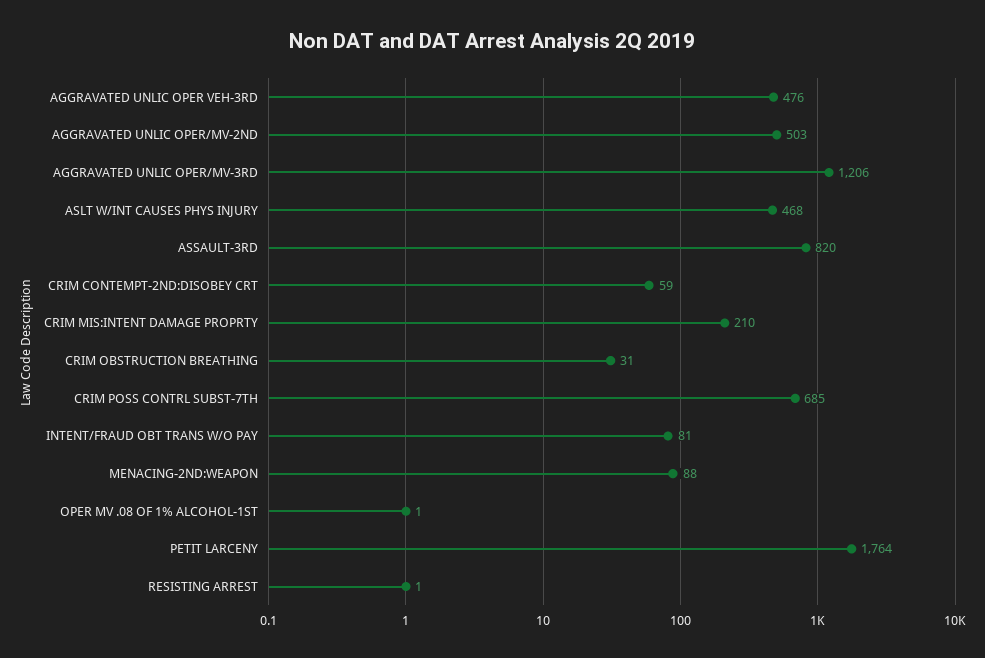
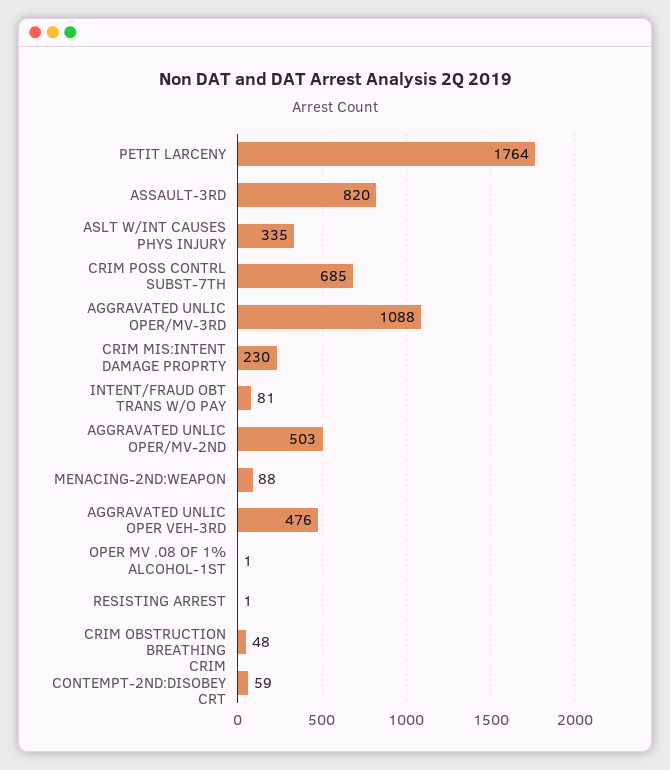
  {
    "AGGRAVATED UNLIC OPER VEH-3RD": 476,
    "AGGRAVATED UNLIC OPER/MV-2ND": 503,
-   "AGGRAVATED UNLIC OPER/MV-3RD": 1206,
+   "AGGRAVATED UNLIC OPER/MV-3RD": 1088,
-   "ASLT W/INT CAUSES PHYS INJURY": 468,
+   "ASLT W/INT CAUSES PHYS INJURY": 335,
    "ASSAULT-3RD": 820,
    "CRIM CONTEMPT-2ND:DISOBEY CRT": 59,
-   "CRIM MIS:INTENT DAMAGE PROPRTY": 210,
+   "CRIM MIS:INTENT DAMAGE PROPRTY": 230,
-   "CRIM OBSTRUCTION BREATHING": 31,
+   "CRIM OBSTRUCTION BREATHING": 48,
    "CRIM POSS CONTRL SUBST-7TH": 685,
    "INTENT/FRAUD OBT TRANS W/O PAY": 81,
    "MENACING-2ND:WEAPON": 88,
    "OPER MV .08 OF 1% ALCOHOL-1ST": 1,
    "PETIT LARCENY": 1764,
    "RESISTING ARREST": 1
  }

